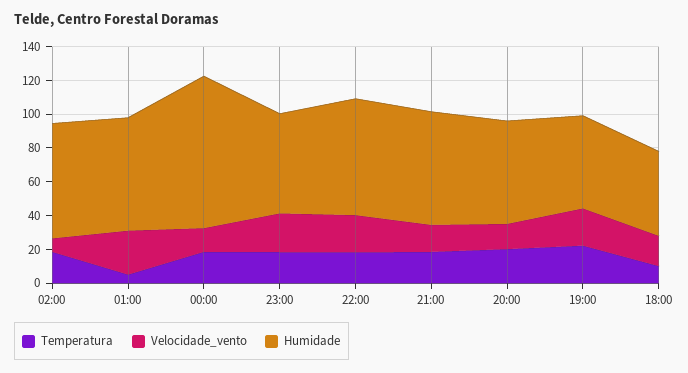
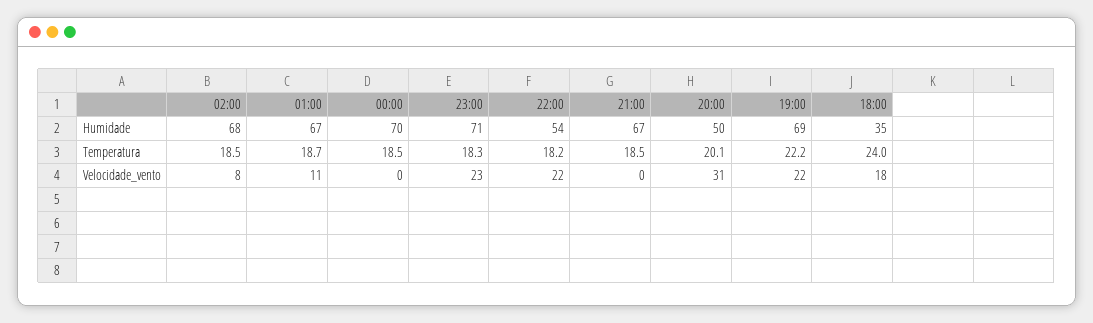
  {
    "Temperatura": {
      "02:00": 18.5,
-     "01:00": 5,
+     "01:00": 18.7,
      "00:00": 18.5,
      "23:00": 18.3,
      "22:00": 18.2,
      "21:00": 18.5,
      "20:00": 20.1,
      "19:00": 22.2,
-     "18:00": 10
+     "18:00": 24
    },
    "Velocidade_vento": {
      "02:00": 8,
-     "01:00": 25,
+     "01:00": 11,
-     "00:00": 15,
+     "00:00": 0,
      "23:00": 23,
      "22:00": 22,
-     "21:00": 15,
+     "21:00": 0,
-     "20:00": 15,
+     "20:00": 31,
      "19:00": 22,
      "18:00": 18
    },
    "Humidade": {
      "02:00": 68,
      "01:00": 67,
-     "00:00": 90,
+     "00:00": 70,
-     "23:00": 60,
+     "23:00": 71,
-     "22:00": 70,
+     "22:00": 54,
      "21:00": 67,
-     "20:00": 60,
+     "20:00": 50,
-     "19:00": 55,
+     "19:00": 69,
-     "18:00": 50
+     "18:00": 35
    }
  }

